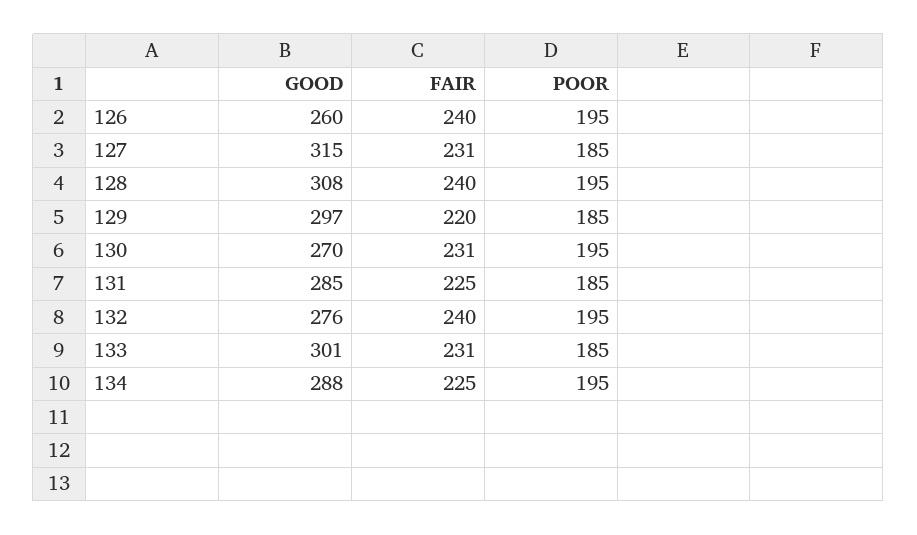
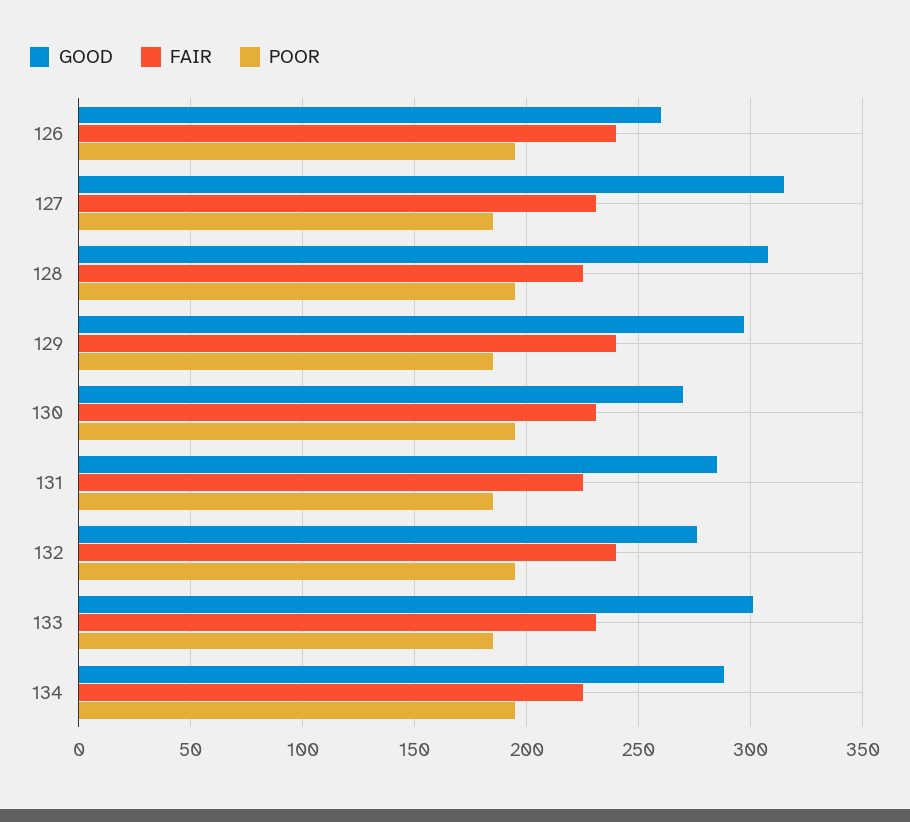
  {
    "GOOD": {
      "126": 260,
      "127": 315,
      "128": 308,
      "129": 297,
      "130": 270,
      "131": 285,
      "132": 276,
      "133": 301,
      "134": 288
    },
    "FAIR": {
      "126": 240,
      "127": 231,
-     "128": 240,
+     "128": 225,
-     "129": 220,
+     "129": 240,
      "130": 231,
      "131": 225,
      "132": 240,
      "133": 231,
      "134": 225
    },
    "POOR": {
      "126": 195,
      "127": 185,
      "128": 195,
      "129": 185,
      "130": 195,
      "131": 185,
      "132": 195,
      "133": 185,
      "134": 195
    }
  }

